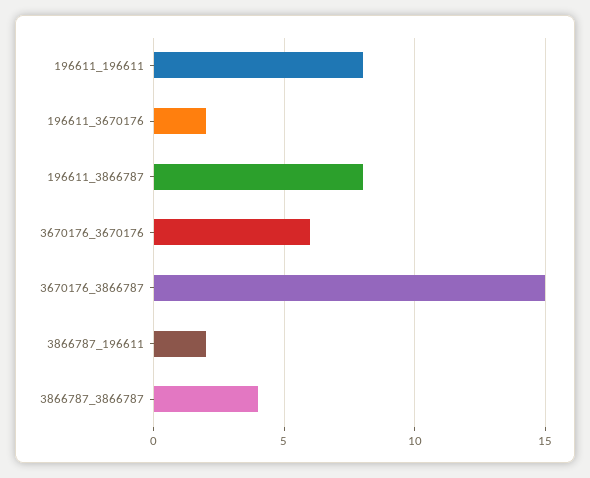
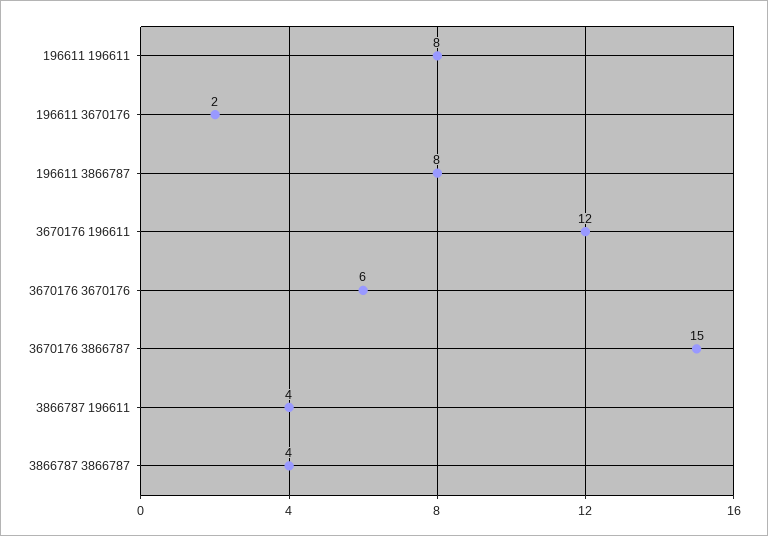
  {
    "196611_196611": 8,
    "196611_3670176": 2,
    "196611_3866787": 8,
    "3670176_3670176": 6,
    "3670176_3866787": 15,
-   "3866787_196611": 2,
+   "3866787_196611": 4,
-   "3866787_3866787": 4
+   "3866787_3866787": 4,
+   "3670176 196611": 12
  }

